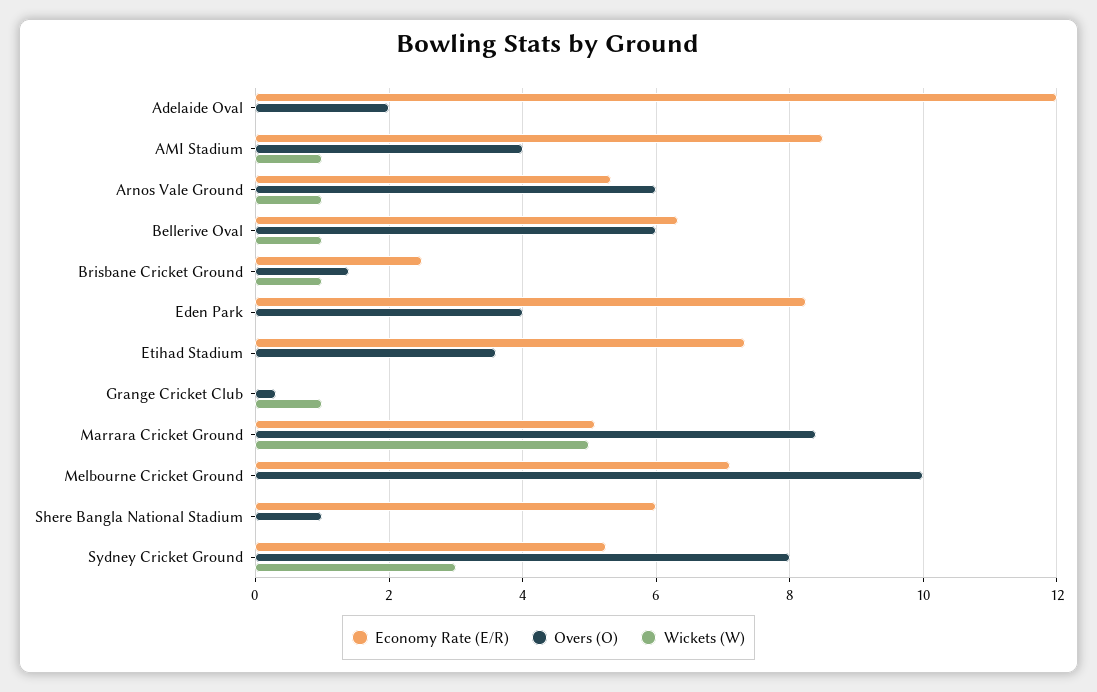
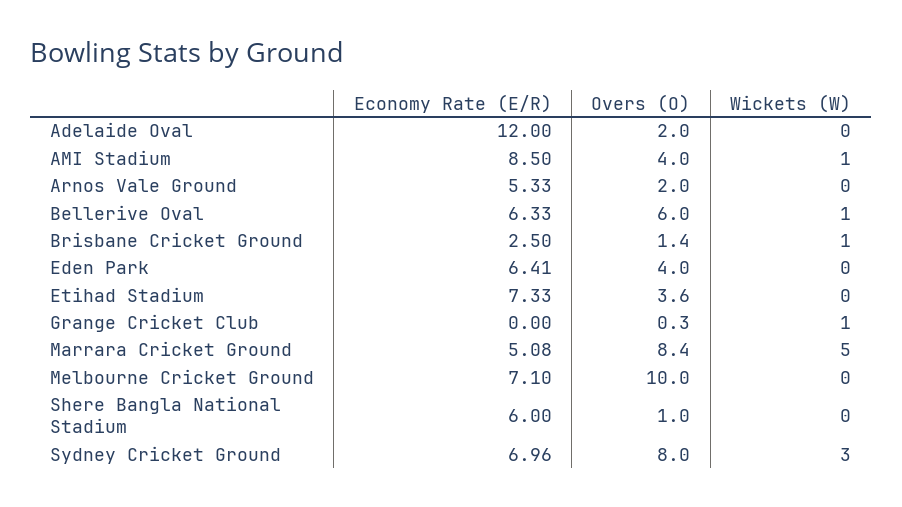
  {
    "Economy Rate (E/R)": {
      "Adelaide Oval": 12,
      "AMI Stadium": 8.5,
      "Arnos Vale Ground": 5.33,
      "Bellerive Oval": 6.33,
      "Brisbane Cricket Ground": 2.5,
-     "Eden Park": 8.2,
+     "Eden Park": 6.41,
      "Etihad Stadium": 7.33,
      "Grange Cricket Club": 0,
      "Marrara Cricket Ground": 5.08,
      "Melbourne Cricket Ground": 7.1,
      "Shere Bangla National Stadium": 6,
-     "Sydney Cricket Ground": 5.2
+     "Sydney Cricket Ground": 6.96
    },
    "Overs (O)": {
      "Adelaide Oval": 2,
      "AMI Stadium": 4,
-     "Arnos Vale Ground": 6,
+     "Arnos Vale Ground": 2,
      "Bellerive Oval": 6,
      "Brisbane Cricket Ground": 1.4,
      "Eden Park": 4,
      "Etihad Stadium": 3.6,
      "Grange Cricket Club": 0.3,
      "Marrara Cricket Ground": 8.4,
      "Melbourne Cricket Ground": 10,
      "Shere Bangla National Stadium": 1,
      "Sydney Cricket Ground": 8
    },
    "Wickets (W)": {
      "Adelaide Oval": 0,
      "AMI Stadium": 1,
-     "Arnos Vale Ground": 1,
+     "Arnos Vale Ground": 0,
      "Bellerive Oval": 1,
      "Brisbane Cricket Ground": 1,
      "Eden Park": 0,
      "Etihad Stadium": 0,
      "Grange Cricket Club": 1,
      "Marrara Cricket Ground": 5,
      "Melbourne Cricket Ground": 0,
      "Shere Bangla National Stadium": 0,
      "Sydney Cricket Ground": 3
    }
  }

